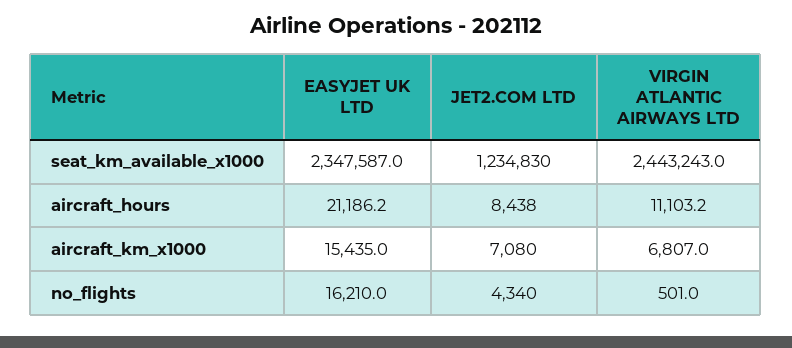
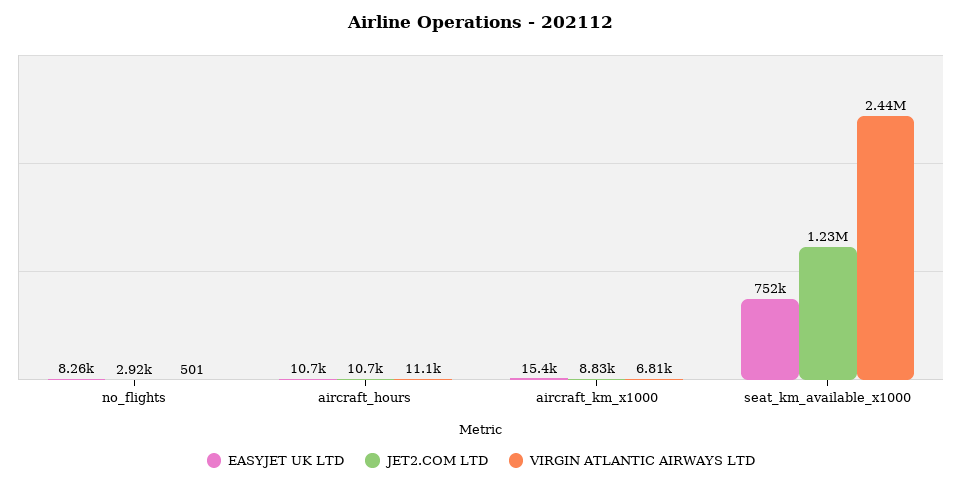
  {
    "EASYJET UK LTD": {
-     "seat_km_available_x1000": 2347587,
+     "seat_km_available_x1000": 752000,
-     "aircraft_hours": 21186.2,
+     "aircraft_hours": 10700,
      "aircraft_km_x1000": 15435,
-     "no_flights": 16210
+     "no_flights": 8260
    },
    "JET2.COM LTD": {
      "seat_km_available_x1000": 1234830,
-     "aircraft_hours": 8438,
+     "aircraft_hours": 10700,
-     "aircraft_km_x1000": 7080,
+     "aircraft_km_x1000": 8830,
-     "no_flights": 4340
+     "no_flights": 2920
    },
    "VIRGIN ATLANTIC AIRWAYS LTD": {
      "seat_km_available_x1000": 2443243,
      "aircraft_hours": 11103.2,
      "aircraft_km_x1000": 6807,
      "no_flights": 501
    }
  }

